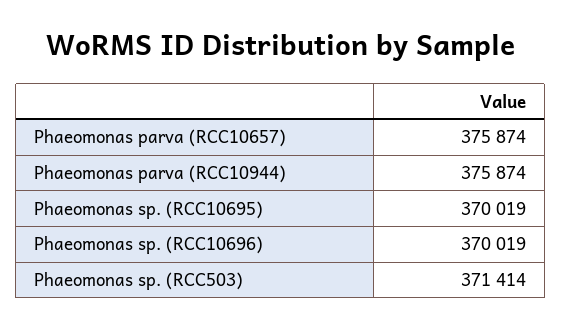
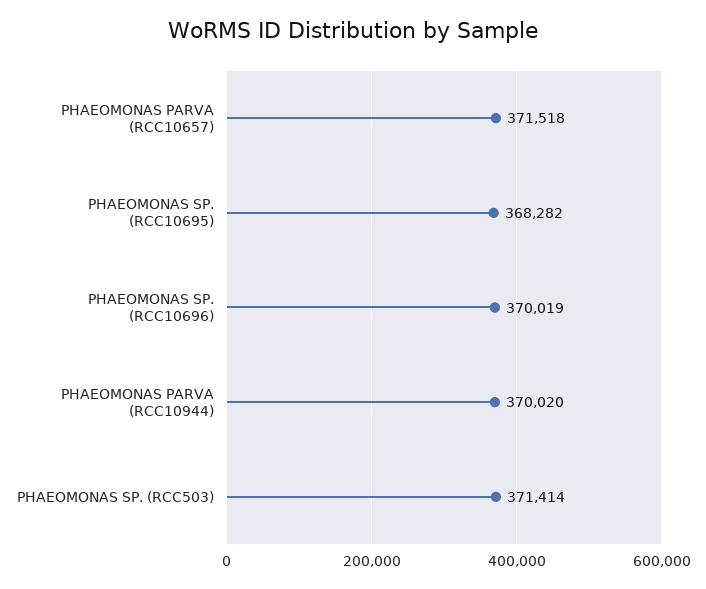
  {
-   "Phaeomonas parva (RCC10657)": 375874,
+   "Phaeomonas parva (RCC10657)": 371518,
-   "Phaeomonas parva (RCC10944)": 375874,
+   "Phaeomonas parva (RCC10944)": 370020,
-   "Phaeomonas sp. (RCC10695)": 370019,
+   "Phaeomonas sp. (RCC10695)": 368282,
    "Phaeomonas sp. (RCC10696)": 370019,
    "Phaeomonas sp. (RCC503)": 371414
  }

